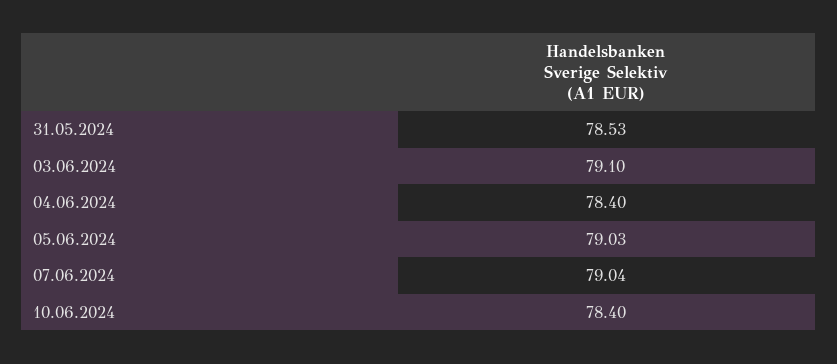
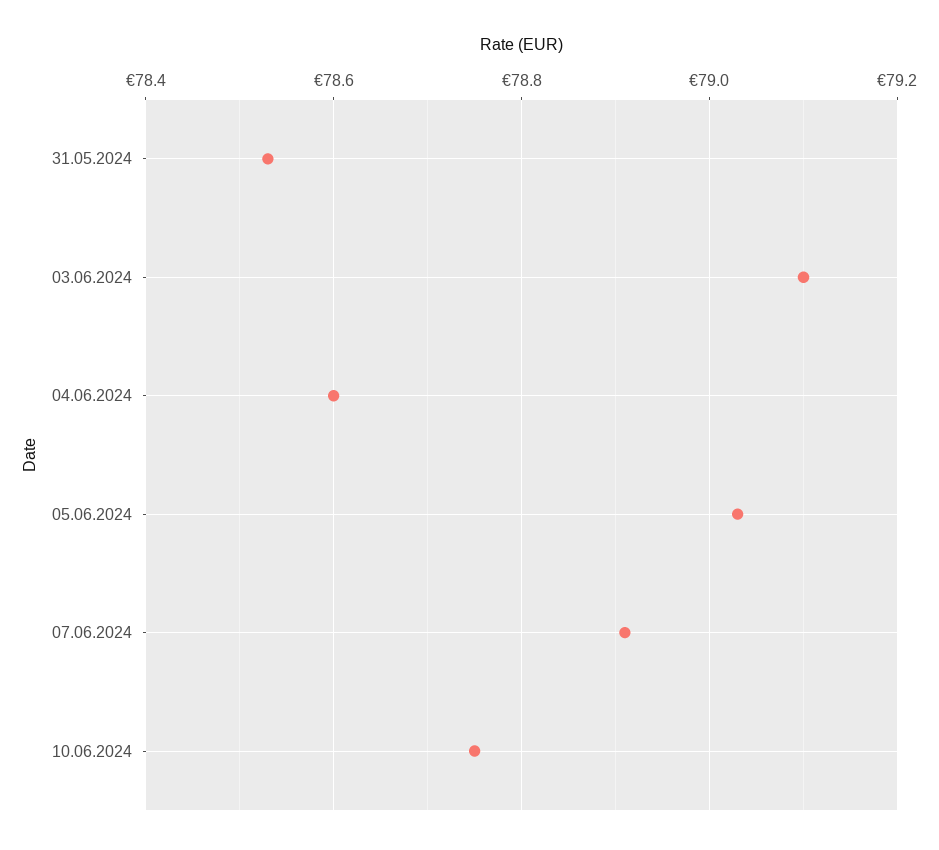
  {
    "31.05.2024": 78.53,
    "03.06.2024": 79.1,
-   "04.06.2024": 78.4,
+   "04.06.2024": 78.6,
    "05.06.2024": 79.03,
-   "07.06.2024": 79.04,
+   "07.06.2024": 78.9,
-   "10.06.2024": 78.4
+   "10.06.2024": 78.75
  }

